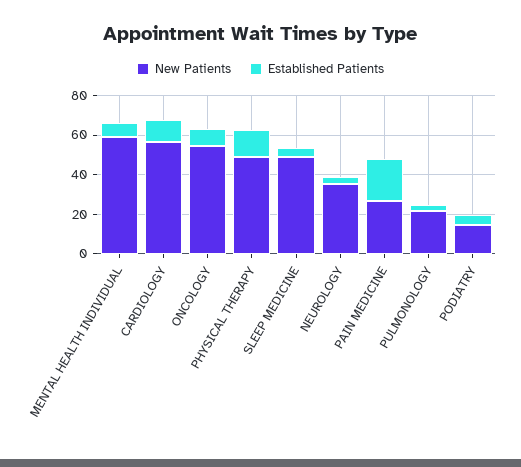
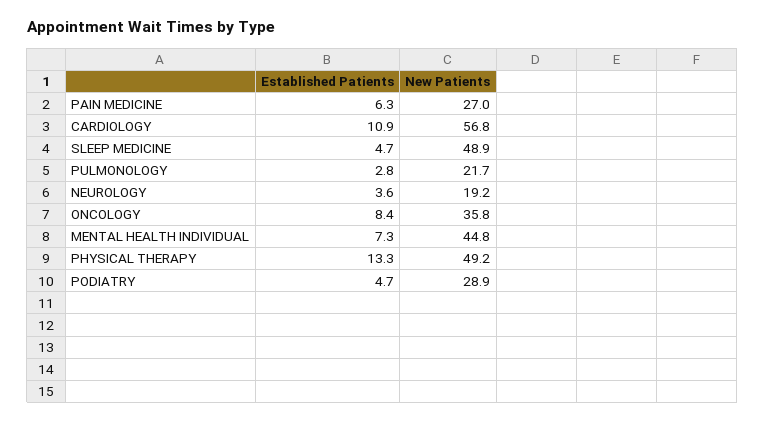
  {
    "New Patients": {
-     "MENTAL HEALTH INDIVIDUAL": 60,
+     "MENTAL HEALTH INDIVIDUAL": 44.8,
      "CARDIOLOGY": 56.8,
-     "ONCOLOGY": 55,
+     "ONCOLOGY": 35.8,
      "PHYSICAL THERAPY": 49.2,
      "SLEEP MEDICINE": 48.9,
-     "NEUROLOGY": 35,
+     "NEUROLOGY": 19.2,
      "PAIN MEDICINE": 27,
      "PULMONOLOGY": 21.7,
-     "PODIATRY": 15
+     "PODIATRY": 28.9
    },
    "Established Patients": {
      "MENTAL HEALTH INDIVIDUAL": 7.3,
      "CARDIOLOGY": 10.9,
      "ONCOLOGY": 8.4,
      "PHYSICAL THERAPY": 13.3,
      "SLEEP MEDICINE": 4.7,
      "NEUROLOGY": 3.6,
-     "PAIN MEDICINE": 20,
+     "PAIN MEDICINE": 6.3,
      "PULMONOLOGY": 2.8,
      "PODIATRY": 4.7
    }
  }

